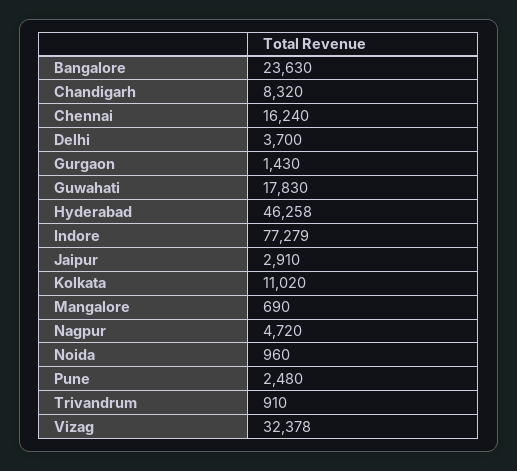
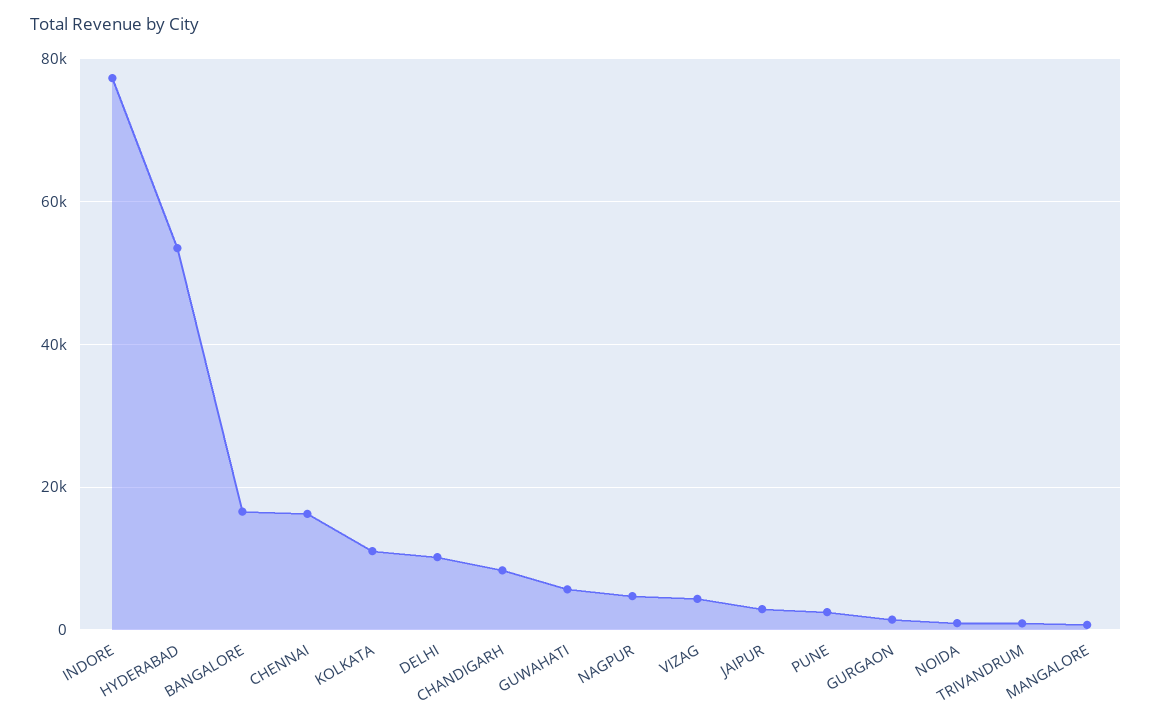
  {
-   "Bangalore": 23630,
+   "Bangalore": 16000,
    "Chandigarh": 8320,
    "Chennai": 16240,
-   "Delhi": 3700,
+   "Delhi": 10000,
    "Gurgaon": 1430,
-   "Guwahati": 17830,
+   "Guwahati": 6000,
-   "Hyderabad": 46258,
+   "Hyderabad": 54000,
    "Indore": 77279,
    "Jaipur": 2910,
    "Kolkata": 11020,
    "Mangalore": 690,
    "Nagpur": 4720,
    "Noida": 960,
    "Pune": 2480,
    "Trivandrum": 910,
-   "Vizag": 32378
+   "Vizag": 4000
  }

